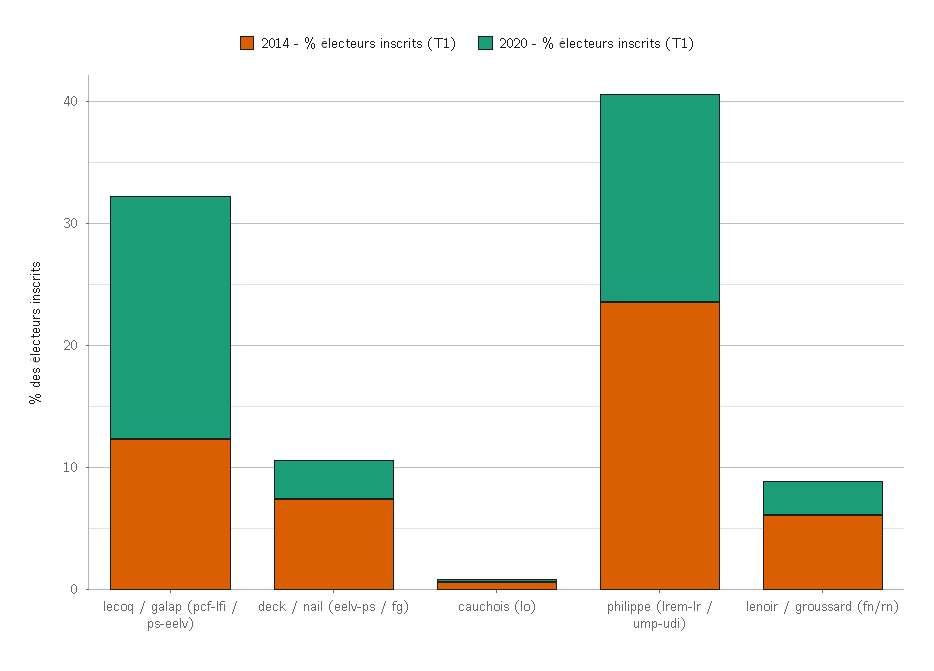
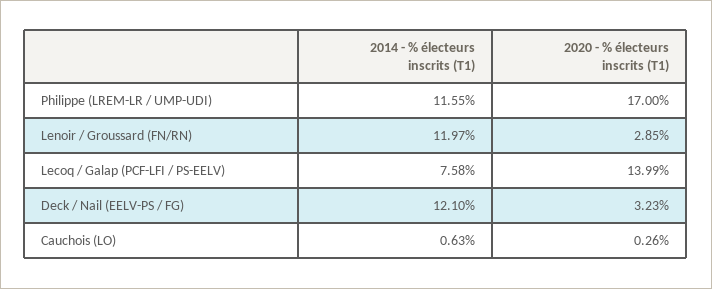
  {
    "2014 - % électeurs inscrits (T1)": {
-     "lecoq / galap (pcf-lfi / ps-eelv)": 12,
+     "lecoq / galap (pcf-lfi / ps-eelv)": 7.58,
-     "deck / nail (eelv-ps / fg)": 8,
+     "deck / nail (eelv-ps / fg)": 12.1,
      "cauchois (lo)": 0.63,
-     "philippe (lrem-lr / ump-udi)": 24,
+     "philippe (lrem-lr / ump-udi)": 11.55,
-     "lenoir / groussard (fn/rn)": 6
+     "lenoir / groussard (fn/rn)": 11.97
    },
    "2020 - % électeurs inscrits (T1)": {
-     "lecoq / galap (pcf-lfi / ps-eelv)": 20,
+     "lecoq / galap (pcf-lfi / ps-eelv)": 13.99,
      "deck / nail (eelv-ps / fg)": 3.23,
      "cauchois (lo)": 0.26,
      "philippe (lrem-lr / ump-udi)": 17,
      "lenoir / groussard (fn/rn)": 2.85
    }
  }

